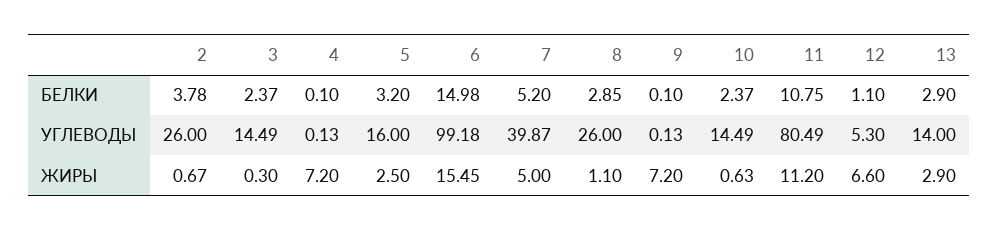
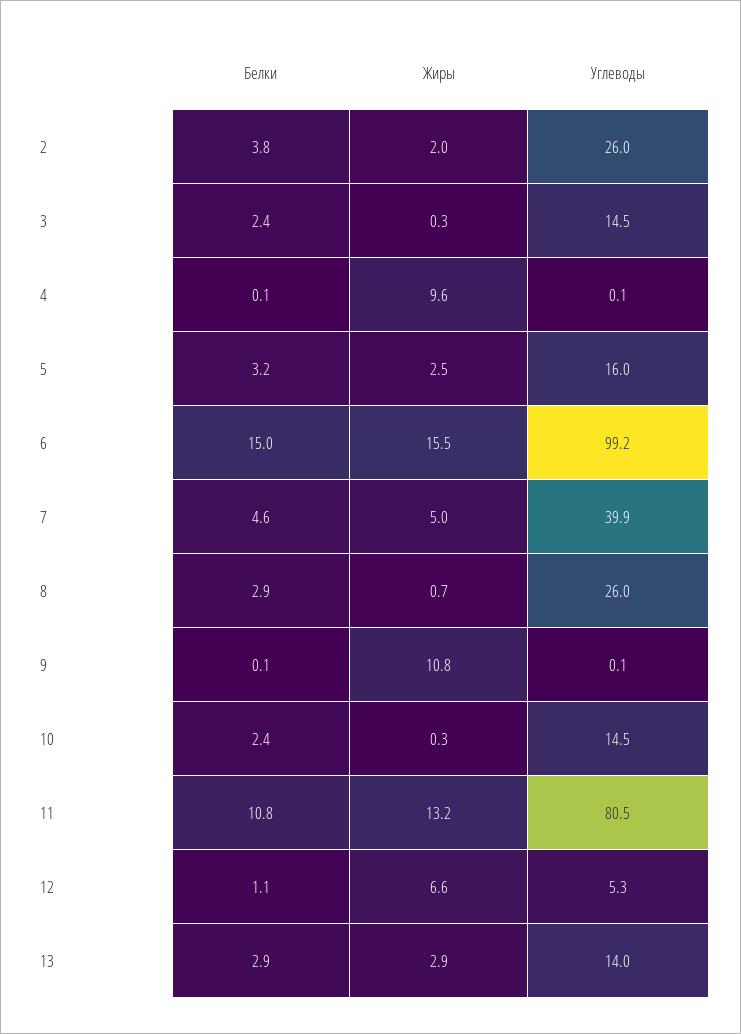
  {
    "2": {
      "БЕЛКИ": 3.78,
      "УГЛЕВОДЫ": 26,
-     "ЖИРЫ": 0.67
+     "ЖИРЫ": 2
    },
    "3": {
      "БЕЛКИ": 2.37,
      "УГЛЕВОДЫ": 14.49,
      "ЖИРЫ": 0.3
    },
    "4": {
      "БЕЛКИ": 0.1,
      "УГЛЕВОДЫ": 0.13,
-     "ЖИРЫ": 7.2
+     "ЖИРЫ": 9.6
    },
    "5": {
      "БЕЛКИ": 3.2,
      "УГЛЕВОДЫ": 16,
      "ЖИРЫ": 2.5
    },
    "6": {
      "БЕЛКИ": 14.98,
      "УГЛЕВОДЫ": 99.18,
      "ЖИРЫ": 15.45
    },
    "7": {
-     "БЕЛКИ": 5.2,
+     "БЕЛКИ": 4.6,
      "УГЛЕВОДЫ": 39.87,
      "ЖИРЫ": 5
    },
    "8": {
      "БЕЛКИ": 2.85,
      "УГЛЕВОДЫ": 26,
-     "ЖИРЫ": 1.1
+     "ЖИРЫ": 0.7
    },
    "9": {
      "БЕЛКИ": 0.1,
      "УГЛЕВОДЫ": 0.13,
-     "ЖИРЫ": 7.2
+     "ЖИРЫ": 10.8
    },
    "10": {
      "БЕЛКИ": 2.37,
      "УГЛЕВОДЫ": 14.49,
-     "ЖИРЫ": 0.63
+     "ЖИРЫ": 0.3
    },
    "11": {
      "БЕЛКИ": 10.75,
      "УГЛЕВОДЫ": 80.49,
-     "ЖИРЫ": 11.2
+     "ЖИРЫ": 13.2
    },
    "12": {
      "БЕЛКИ": 1.1,
      "УГЛЕВОДЫ": 5.3,
      "ЖИРЫ": 6.6
    },
    "13": {
      "БЕЛКИ": 2.9,
      "УГЛЕВОДЫ": 14,
      "ЖИРЫ": 2.9
    }
  }

